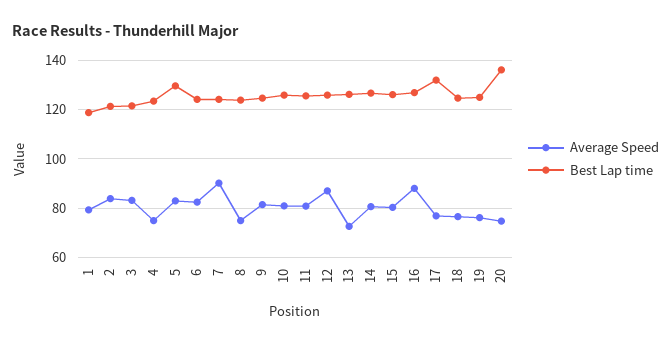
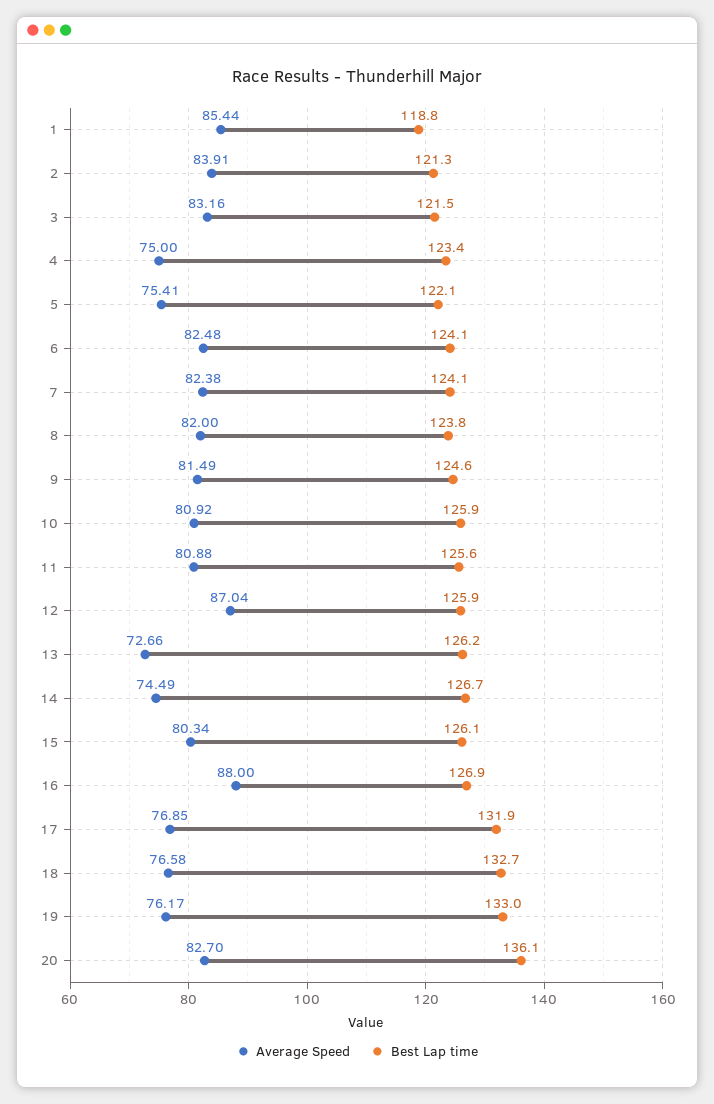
  {
    "Average Speed": {
-     "1": 80,
+     "1": 85.44,
      "2": 83.91,
      "3": 83.16,
      "4": 75,
-     "5": 82.5,
+     "5": 75.41,
      "6": 82.48,
-     "7": 90,
+     "7": 82.38,
-     "8": 75,
+     "8": 82,
      "9": 81.49,
      "10": 80.92,
      "11": 80.88,
      "12": 87.04,
      "13": 72.66,
-     "14": 80,
+     "14": 74.49,
      "15": 80.34,
      "16": 88,
      "17": 76.85,
      "18": 76.58,
      "19": 76.17,
-     "20": 75
+     "20": 82.7
    },
    "Best Lap time": {
      "1": 118.8,
      "2": 121.3,
      "3": 121.5,
      "4": 123.4,
-     "5": 130,
+     "5": 122.1,
      "6": 124.1,
      "7": 124.1,
      "8": 123.8,
      "9": 124.6,
      "10": 125.9,
      "11": 125.6,
      "12": 125.9,
      "13": 126.2,
      "14": 126.7,
      "15": 126.1,
      "16": 126.9,
      "17": 131.9,
-     "18": 125,
+     "18": 132.7,
-     "19": 125,
+     "19": 133,
      "20": 136.1
    }
  }

